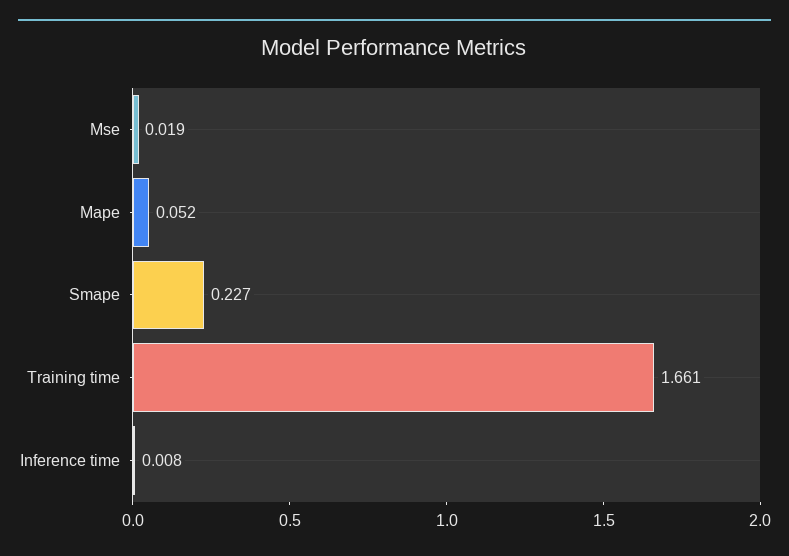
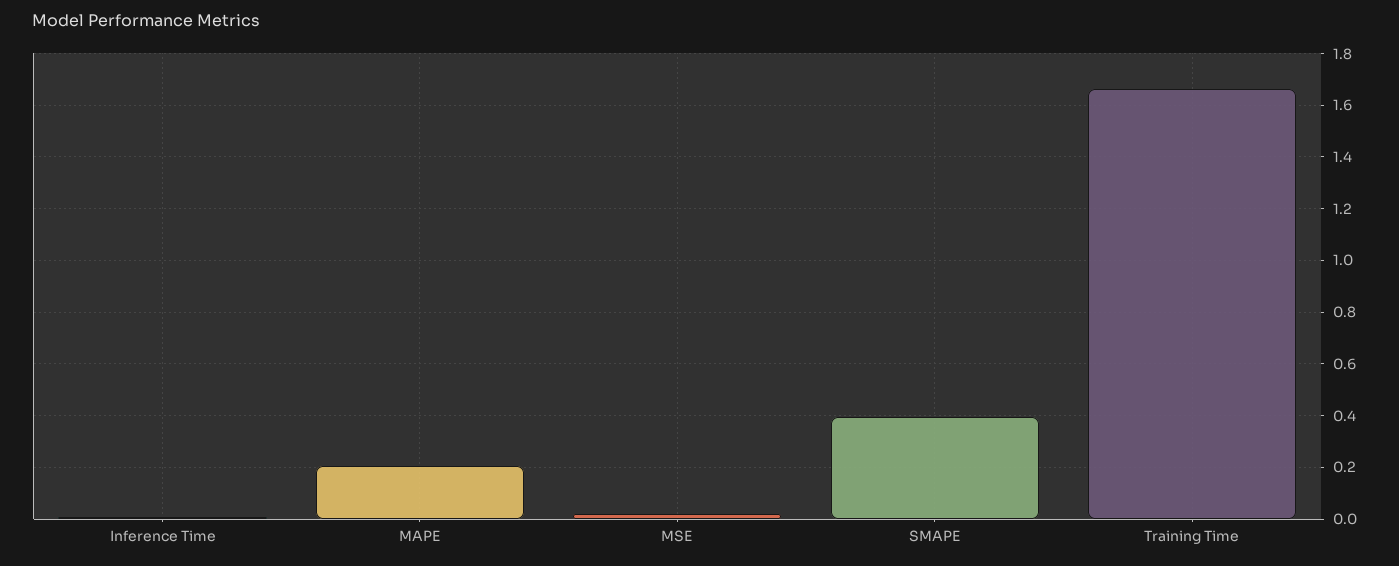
  {
    "Mse": 0.019,
-   "Mape": 0.052,
+   "Mape": 0.2,
-   "Smape": 0.227,
+   "Smape": 0.4,
    "Training time": 1.661,
    "Inference time": 0.008
  }

